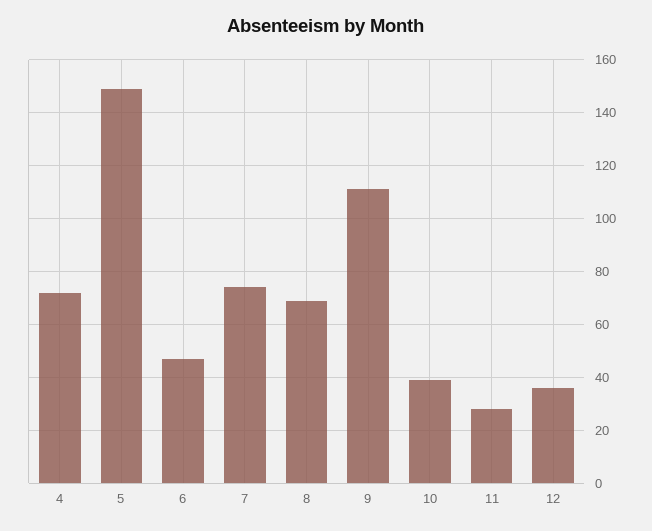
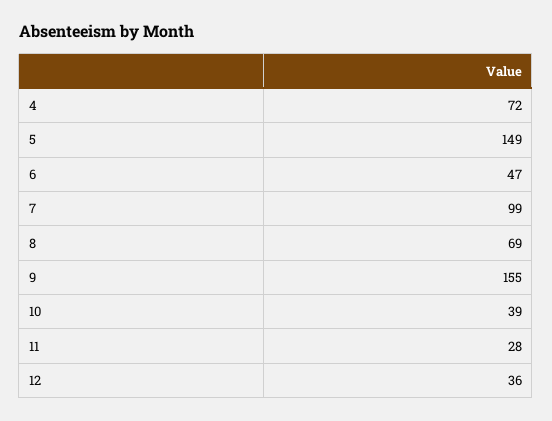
  {
    "4": 72,
    "5": 149,
    "6": 47,
-   "7": 75,
+   "7": 99,
    "8": 69,
-   "9": 110,
+   "9": 155,
    "10": 39,
    "11": 28,
    "12": 36
  }

